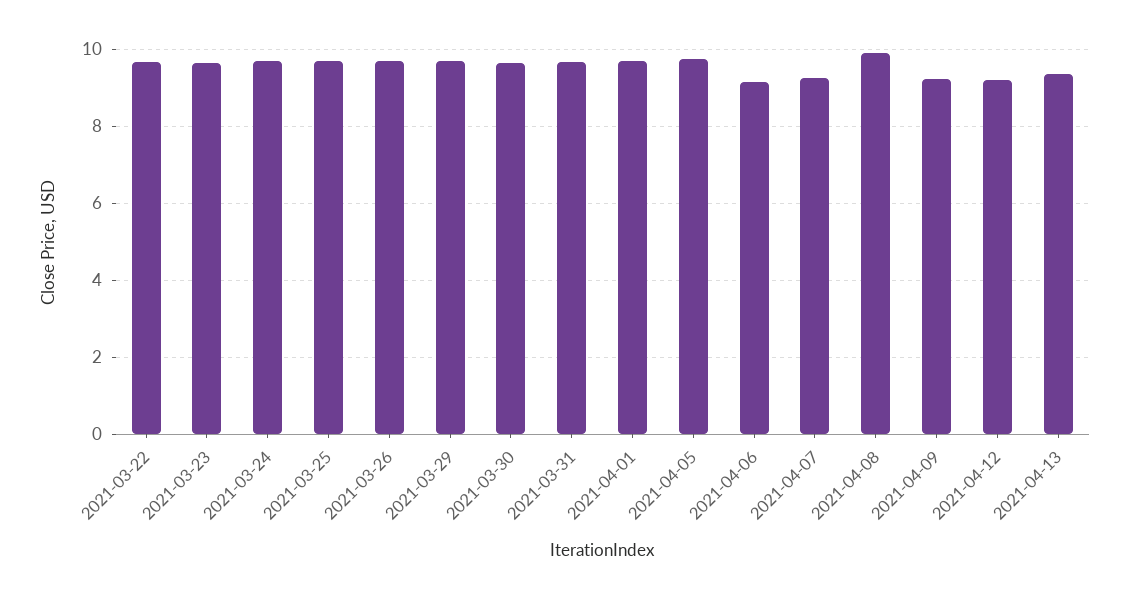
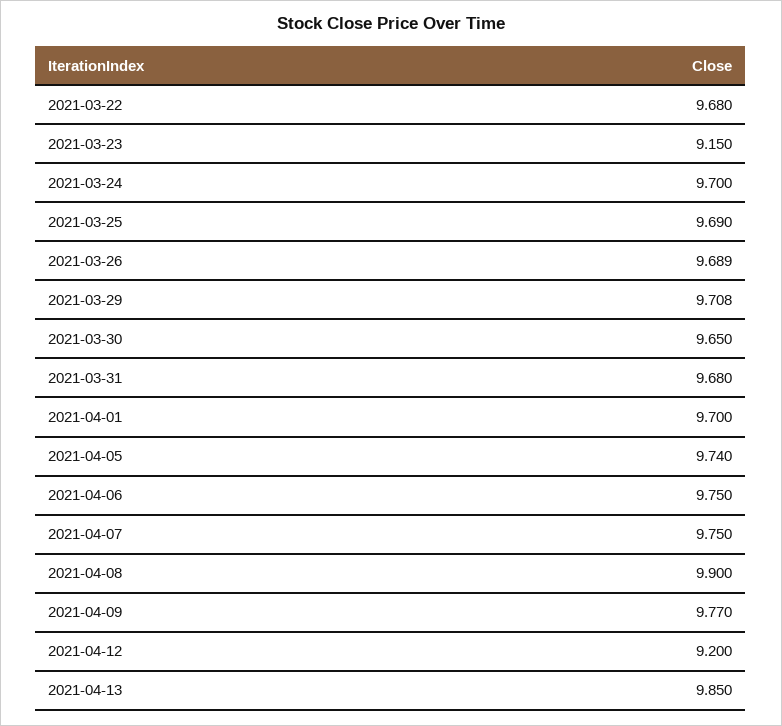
  {
    "2021-03-22": 9.68,
-   "2021-03-23": 9.6,
+   "2021-03-23": 9.15,
    "2021-03-24": 9.7,
    "2021-03-25": 9.69,
    "2021-03-26": 9.689,
    "2021-03-29": 9.708,
    "2021-03-30": 9.65,
    "2021-03-31": 9.68,
    "2021-04-01": 9.7,
    "2021-04-05": 9.74,
-   "2021-04-06": 9.2,
+   "2021-04-06": 9.75,
-   "2021-04-07": 9.2,
+   "2021-04-07": 9.75,
    "2021-04-08": 9.9,
-   "2021-04-09": 9.2,
+   "2021-04-09": 9.77,
    "2021-04-12": 9.2,
-   "2021-04-13": 9.4
+   "2021-04-13": 9.85
  }

